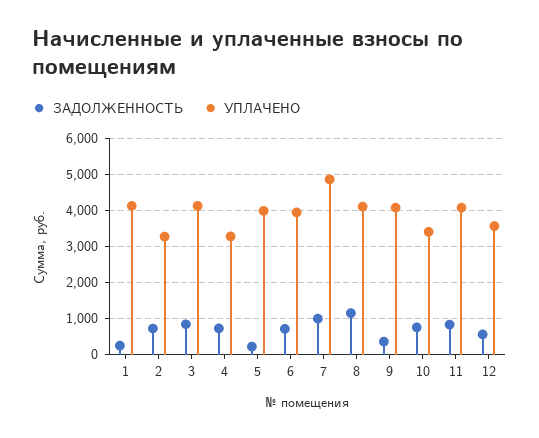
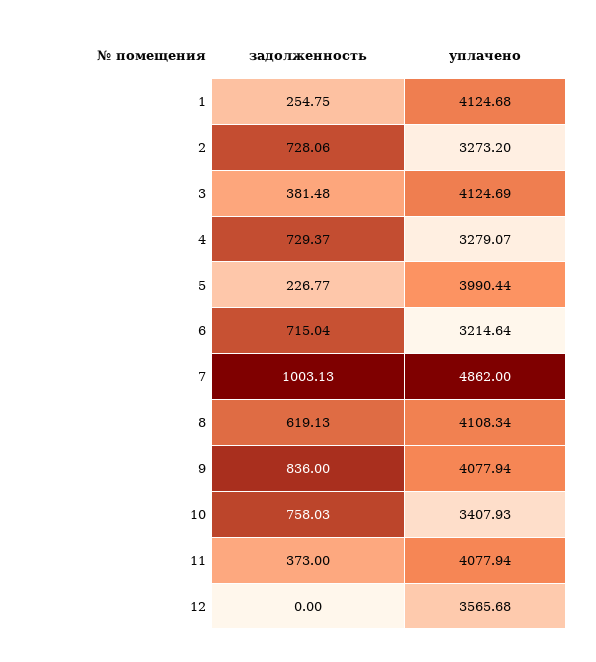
  {
    "ЗАДОЛЖЕННОСТЬ": {
      "1": 254.75,
      "2": 728.06,
-     "3": 800,
+     "3": 381.48,
      "4": 729.37,
      "5": 226.77,
      "6": 715.04,
      "7": 1003.13,
-     "8": 1200,
+     "8": 619.13,
-     "9": 400,
+     "9": 836,
      "10": 758.03,
-     "11": 800,
+     "11": 373,
-     "12": 600
+     "12": 0
    },
    "УПЛАЧЕНО": {
      "1": 4124.68,
      "2": 3273.2,
      "3": 4124.69,
      "4": 3279.07,
      "5": 3990.44,
-     "6": 4000,
+     "6": 3214.64,
      "7": 4862,
      "8": 4108.34,
      "9": 4077.94,
      "10": 3407.93,
      "11": 4077.94,
      "12": 3565.68
    }
  }

